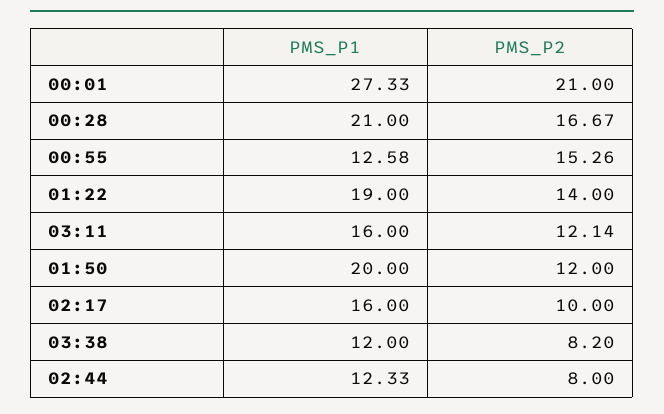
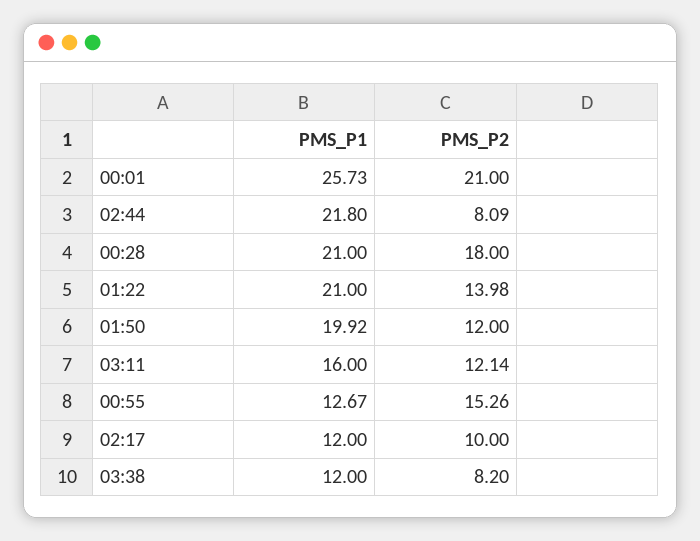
  {
    "PMS_P1": {
-     "00:01": 27.33,
+     "00:01": 25.73,
      "00:28": 21,
-     "00:55": 12.58,
+     "00:55": 12.67,
-     "01:22": 19,
+     "01:22": 21,
      "03:11": 16,
-     "01:50": 20,
+     "01:50": 19.92,
-     "02:17": 16,
+     "02:17": 12,
      "03:38": 12,
-     "02:44": 12.33
+     "02:44": 21.8
    },
    "PMS_P2": {
      "00:01": 21,
-     "00:28": 16.67,
+     "00:28": 18,
      "00:55": 15.26,
-     "01:22": 14,
+     "01:22": 13.98,
      "03:11": 12.14,
      "01:50": 12,
      "02:17": 10,
      "03:38": 8.2,
-     "02:44": 8
+     "02:44": 8.09
    }
  }

